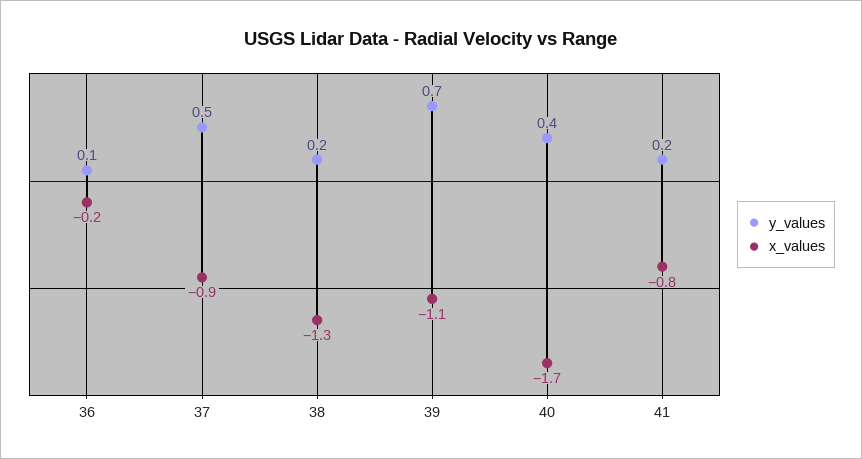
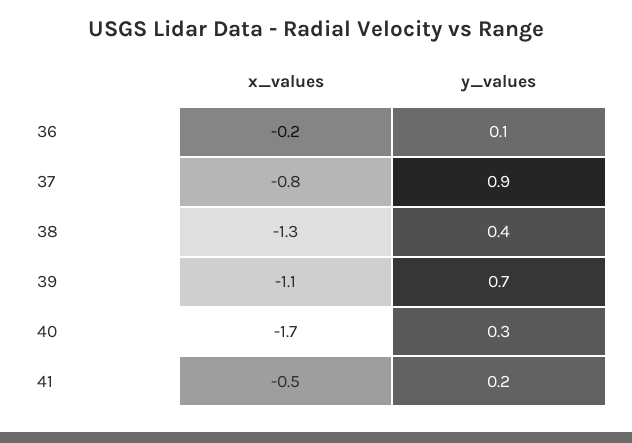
  {
    "y_values": {
      "36": 0.1,
-     "37": 0.5,
+     "37": 0.9,
-     "38": 0.2,
+     "38": 0.4,
      "39": 0.7,
-     "40": 0.4,
+     "40": 0.3,
      "41": 0.2
    },
    "x_values": {
      "36": -0.2,
-     "37": -0.9,
+     "37": -0.8,
      "38": -1.3,
      "39": -1.1,
      "40": -1.7,
-     "41": -0.8
+     "41": -0.5
    }
  }

